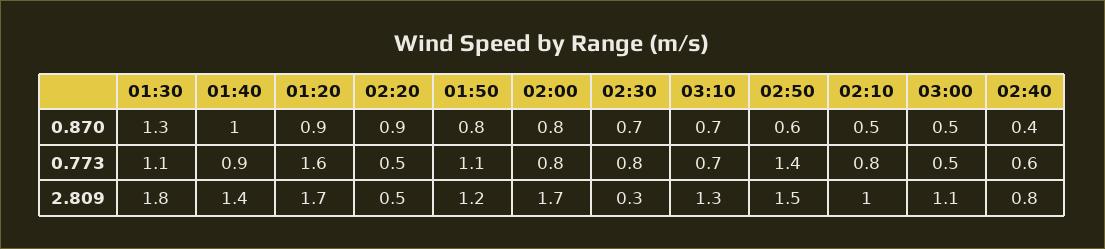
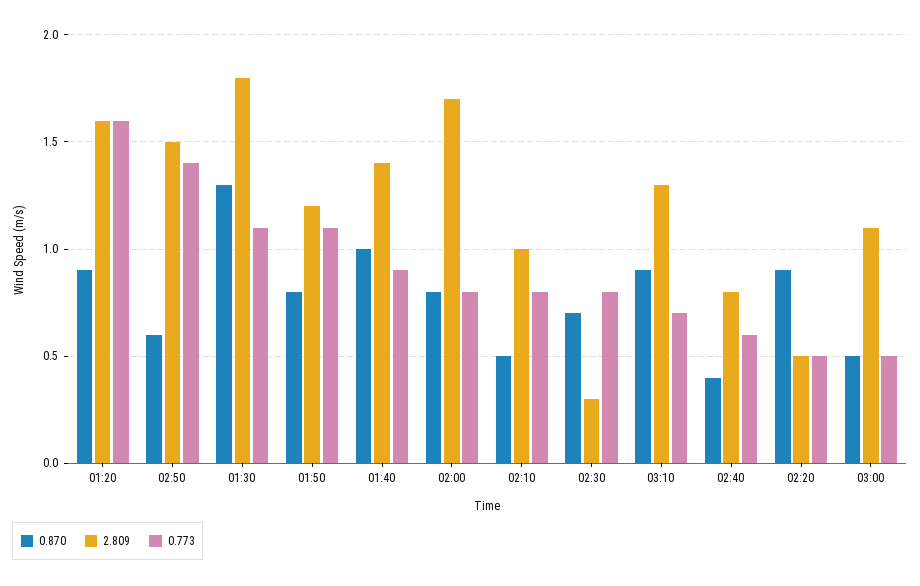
  {
    "0.870": {
      "01:30": 1.3,
      "01:40": 1,
      "01:20": 0.9,
      "02:20": 0.9,
      "01:50": 0.8,
      "02:00": 0.8,
      "02:30": 0.7,
-     "03:10": 0.7,
+     "03:10": 0.9,
      "02:50": 0.6,
      "02:10": 0.5,
      "03:00": 0.5,
      "02:40": 0.4
    },
    "0.773": {
      "01:30": 1.1,
      "01:40": 0.9,
      "01:20": 1.6,
      "02:20": 0.5,
      "01:50": 1.1,
      "02:00": 0.8,
      "02:30": 0.8,
      "03:10": 0.7,
      "02:50": 1.4,
      "02:10": 0.8,
      "03:00": 0.5,
      "02:40": 0.6
    },
    "2.809": {
      "01:30": 1.8,
      "01:40": 1.4,
-     "01:20": 1.7,
+     "01:20": 1.6,
      "02:20": 0.5,
      "01:50": 1.2,
      "02:00": 1.7,
      "02:30": 0.3,
      "03:10": 1.3,
      "02:50": 1.5,
      "02:10": 1,
      "03:00": 1.1,
      "02:40": 0.8
    }
  }

